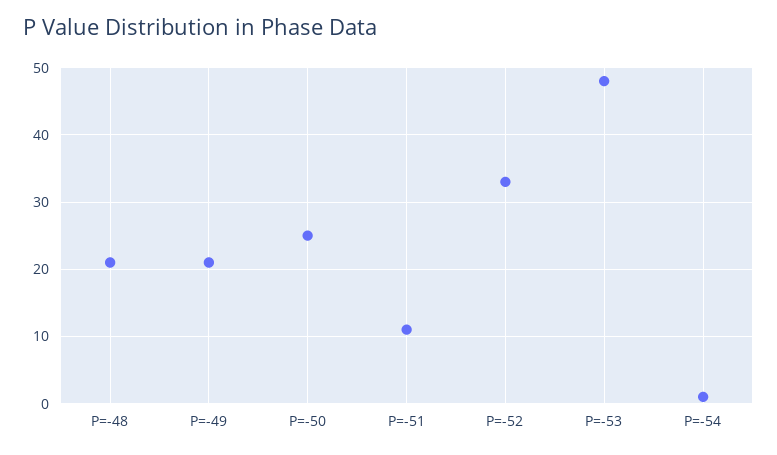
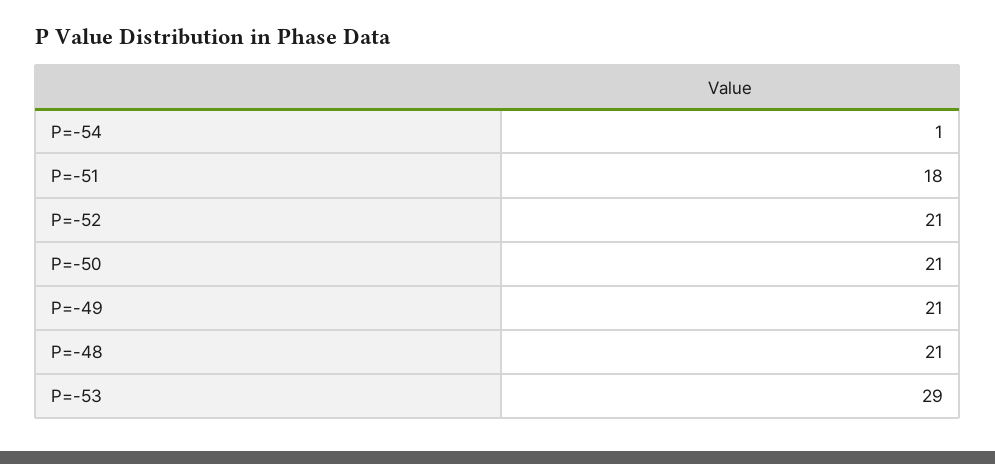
  {
    "P=-48": 21,
    "P=-49": 21,
-   "P=-50": 25,
+   "P=-50": 21,
-   "P=-51": 11,
+   "P=-51": 18,
-   "P=-52": 33,
+   "P=-52": 21,
-   "P=-53": 48,
+   "P=-53": 29,
    "P=-54": 1
  }

